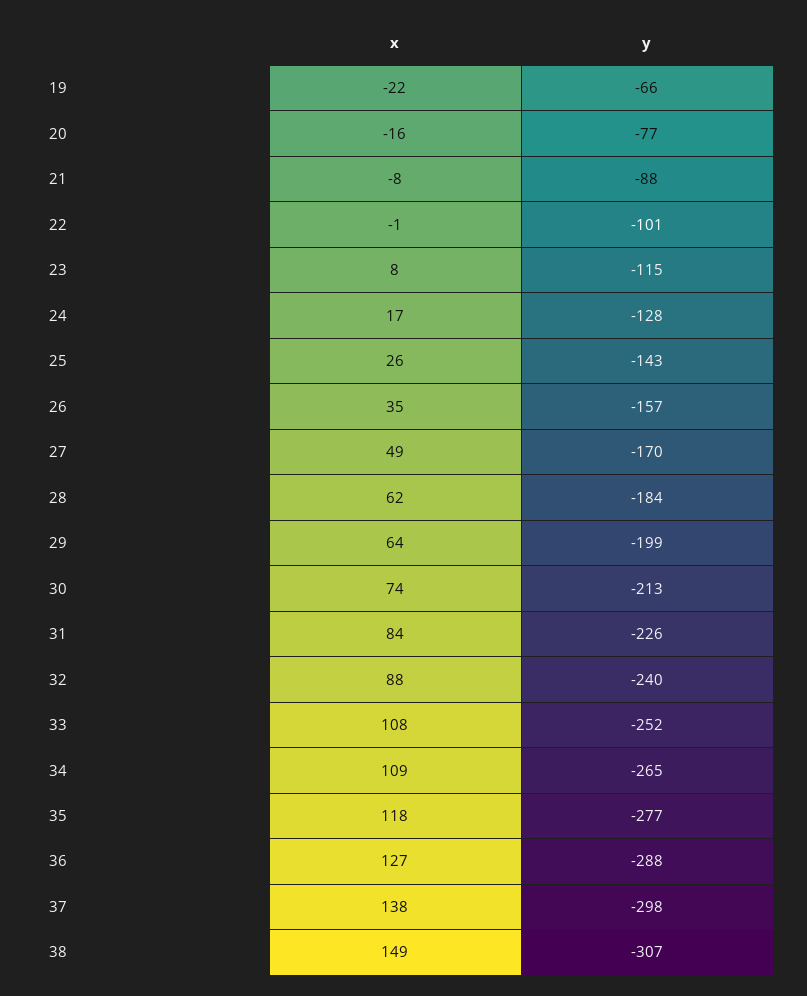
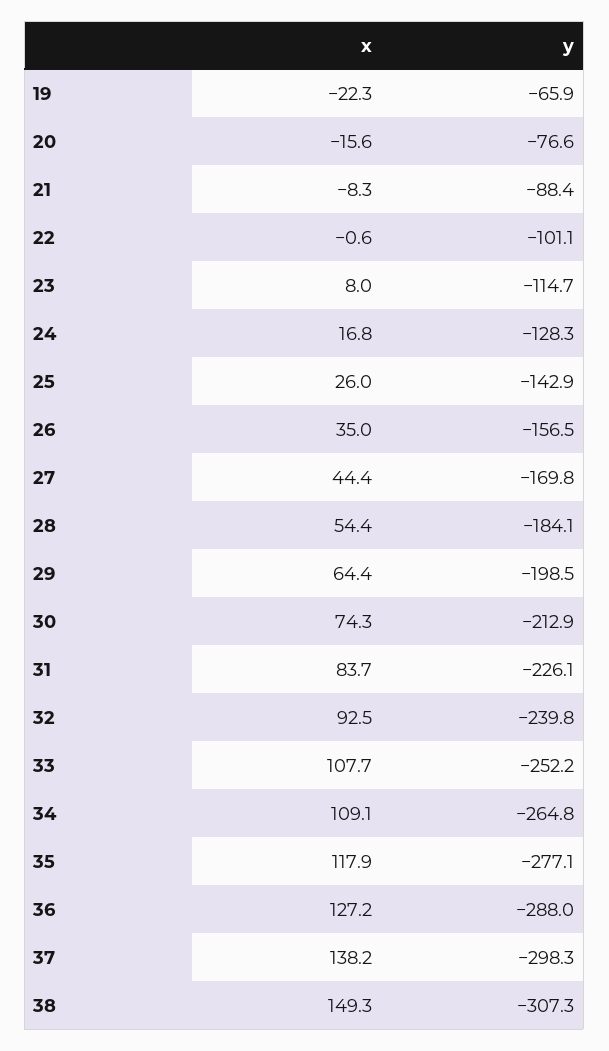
  {
    "x": {
      "19": -22.3,
      "20": -15.6,
      "21": -8.3,
      "22": -0.6,
      "23": 8,
      "24": 16.8,
      "25": 26,
      "26": 35,
-     "27": 49,
+     "27": 44.4,
-     "28": 62,
+     "28": 54.4,
      "29": 64.4,
      "30": 74.3,
      "31": 83.7,
-     "32": 88,
+     "32": 92.5,
      "33": 107.7,
      "34": 109.1,
      "35": 117.9,
      "36": 127.2,
      "37": 138.2,
      "38": 149.3
    },
    "y": {
      "19": -65.9,
      "20": -76.6,
      "21": -88.4,
      "22": -101.1,
      "23": -114.7,
      "24": -128.3,
      "25": -142.9,
      "26": -156.5,
      "27": -169.8,
      "28": -184.1,
      "29": -198.5,
      "30": -212.9,
      "31": -226.1,
      "32": -239.8,
      "33": -252.2,
      "34": -264.8,
      "35": -277.1,
      "36": -288,
      "37": -298.3,
      "38": -307.3
    }
  }

